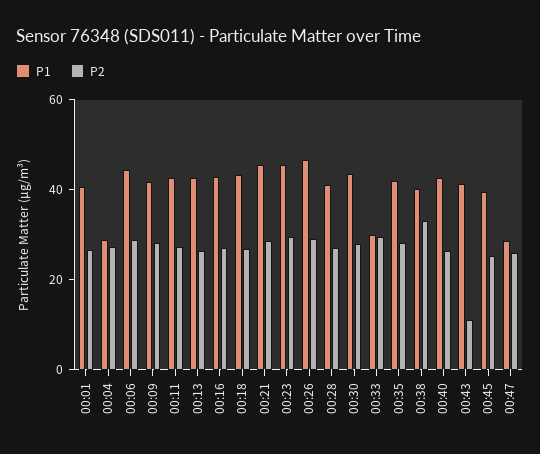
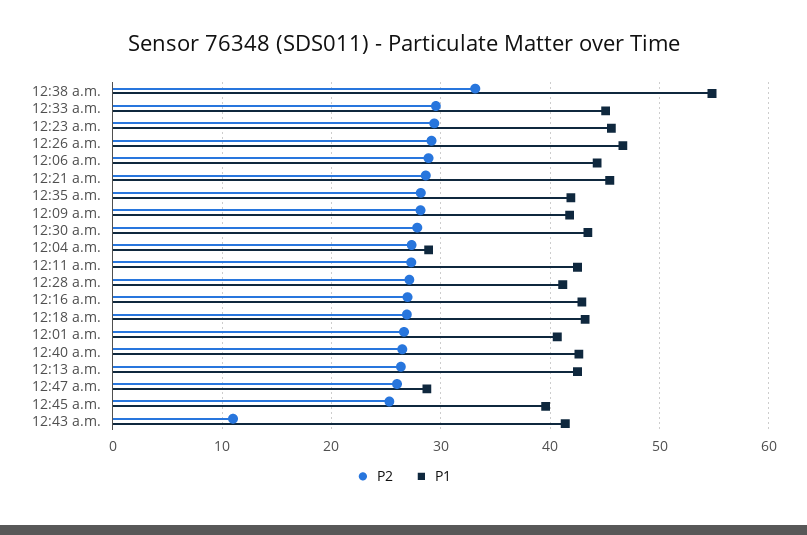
  {
    "P1": {
      "00:01": 41,
      "00:04": 29,
      "00:06": 44,
      "00:09": 42,
      "00:11": 43,
      "00:13": 43,
      "00:16": 43,
      "00:18": 43,
      "00:21": 45,
      "00:23": 46,
      "00:26": 47,
      "00:28": 41,
      "00:30": 43,
-     "00:33": 30,
+     "00:33": 45,
      "00:35": 42,
-     "00:38": 40,
+     "00:38": 55,
      "00:40": 43,
      "00:43": 41,
      "00:45": 40,
      "00:47": 29
    },
    "P2": {
      "00:01": 27,
      "00:04": 27,
      "00:06": 29,
      "00:09": 28,
      "00:11": 27,
      "00:13": 26,
      "00:16": 27,
      "00:18": 27,
      "00:21": 29,
      "00:23": 29,
      "00:26": 29,
      "00:28": 27,
      "00:30": 28,
      "00:33": 30,
      "00:35": 28,
      "00:38": 33,
      "00:40": 26,
      "00:43": 11,
      "00:45": 25,
      "00:47": 26
    }
  }

